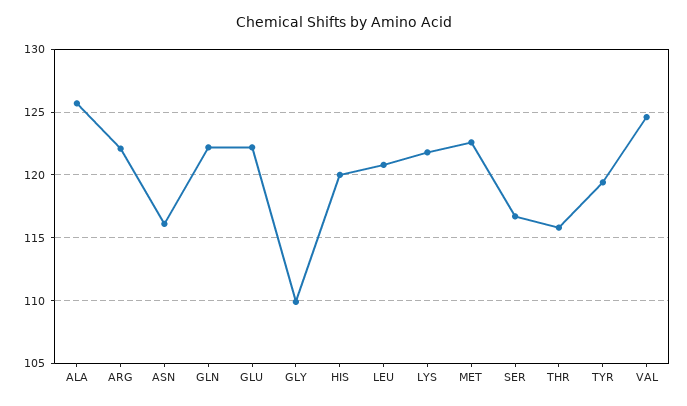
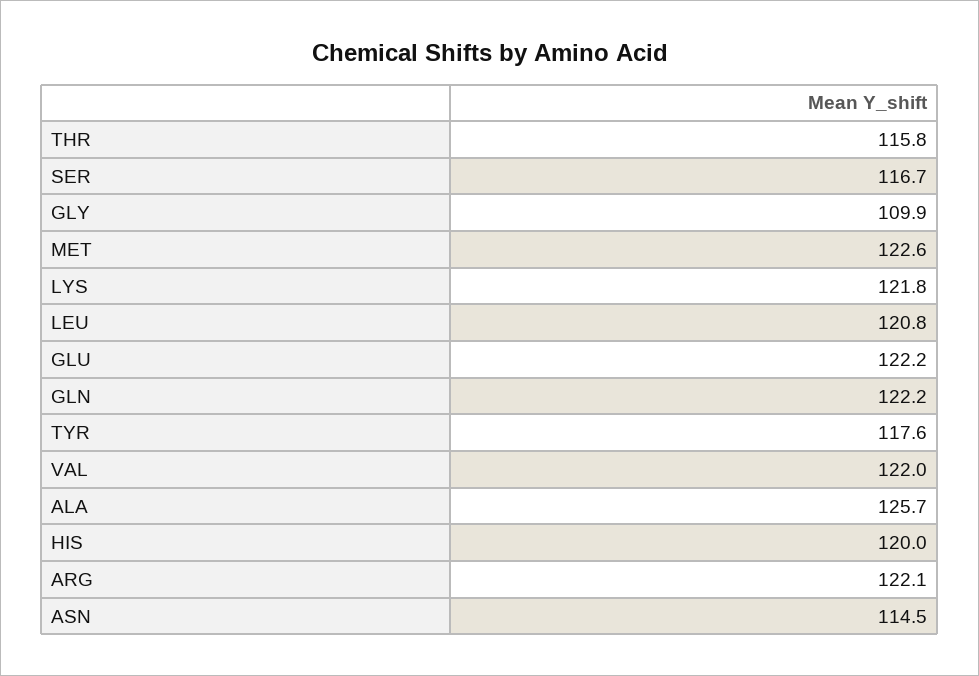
  {
    "ALA": 125.7,
    "ARG": 122.1,
-   "ASN": 116,
+   "ASN": 114.5,
    "GLN": 122.2,
    "GLU": 122.2,
    "GLY": 109.9,
    "HIS": 120,
    "LEU": 120.8,
    "LYS": 121.8,
    "MET": 122.6,
    "SER": 116.7,
    "THR": 115.8,
-   "TYR": 119.5,
+   "TYR": 117.6,
-   "VAL": 124.5
+   "VAL": 122
  }

